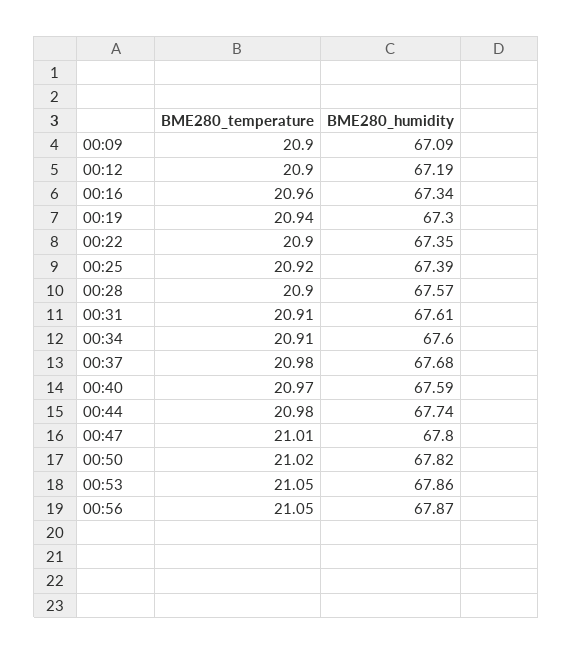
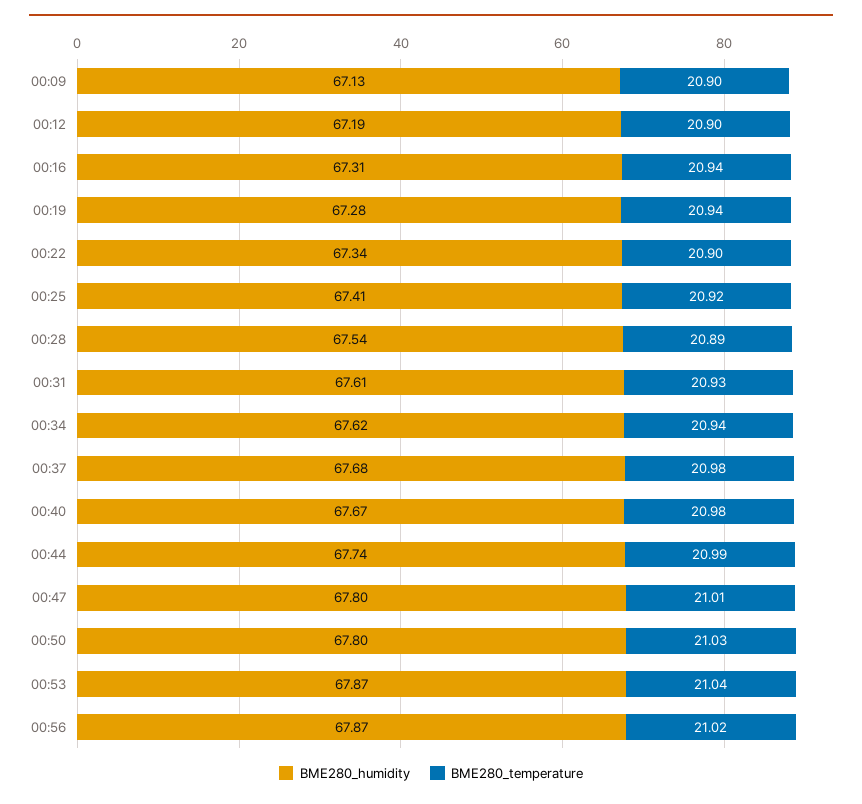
  {
    "BME280_temperature": {
      "00:09": 20.9,
      "00:12": 20.9,
-     "00:16": 20.96,
+     "00:16": 20.94,
      "00:19": 20.94,
      "00:22": 20.9,
      "00:25": 20.92,
-     "00:28": 20.9,
+     "00:28": 20.89,
-     "00:31": 20.91,
+     "00:31": 20.93,
-     "00:34": 20.91,
+     "00:34": 20.94,
      "00:37": 20.98,
-     "00:40": 20.97,
+     "00:40": 20.98,
-     "00:44": 20.98,
+     "00:44": 20.99,
      "00:47": 21.01,
-     "00:50": 21.02,
+     "00:50": 21.03,
-     "00:53": 21.05,
+     "00:53": 21.04,
-     "00:56": 21.05
+     "00:56": 21.02
    },
    "BME280_humidity": {
-     "00:09": 67.09,
+     "00:09": 67.13,
      "00:12": 67.19,
-     "00:16": 67.34,
+     "00:16": 67.31,
-     "00:19": 67.3,
+     "00:19": 67.28,
-     "00:22": 67.35,
+     "00:22": 67.34,
-     "00:25": 67.39,
+     "00:25": 67.41,
-     "00:28": 67.57,
+     "00:28": 67.54,
      "00:31": 67.61,
-     "00:34": 67.6,
+     "00:34": 67.62,
      "00:37": 67.68,
-     "00:40": 67.59,
+     "00:40": 67.67,
      "00:44": 67.74,
      "00:47": 67.8,
-     "00:50": 67.82,
+     "00:50": 67.8,
-     "00:53": 67.86,
+     "00:53": 67.87,
      "00:56": 67.87
    }
  }

